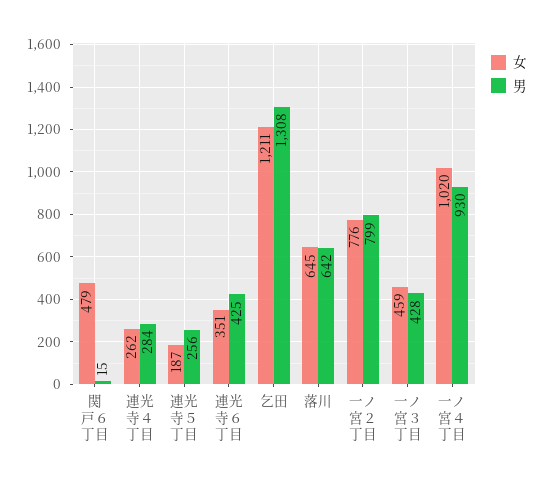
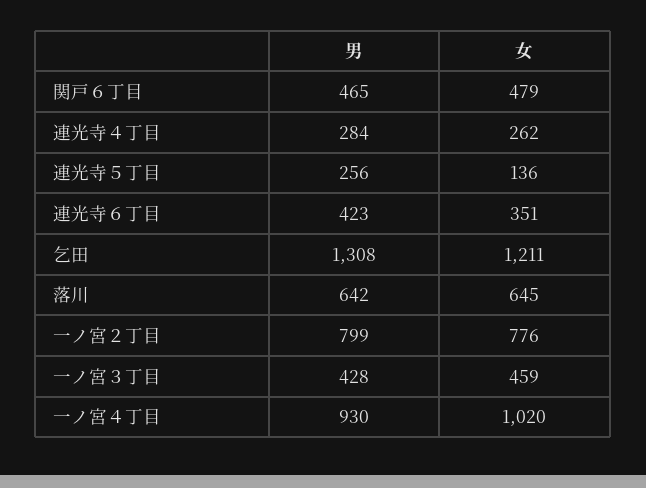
  {
    "女": {
      "関戸６丁目": 479,
      "連光寺４丁目": 262,
-     "連光寺５丁目": 187,
+     "連光寺５丁目": 136,
      "連光寺６丁目": 351,
      "乞田": 1211,
      "落川": 645,
      "一ノ宮２丁目": 776,
      "一ノ宮３丁目": 459,
      "一ノ宮４丁目": 1020
    },
    "男": {
-     "関戸６丁目": 15,
+     "関戸６丁目": 465,
      "連光寺４丁目": 284,
      "連光寺５丁目": 256,
-     "連光寺６丁目": 425,
+     "連光寺６丁目": 423,
      "乞田": 1308,
      "落川": 642,
      "一ノ宮２丁目": 799,
      "一ノ宮３丁目": 428,
      "一ノ宮４丁目": 930
    }
  }

